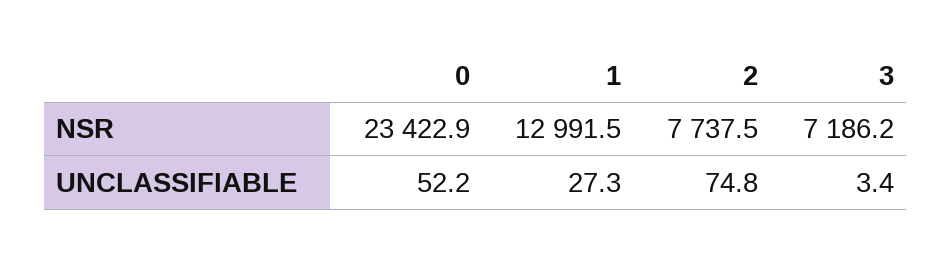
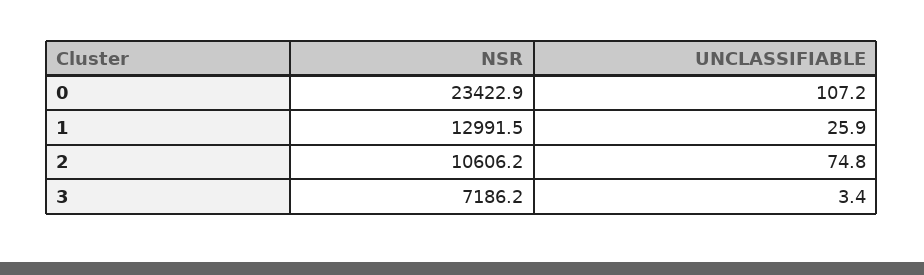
  {
    "0": {
      "NSR": 23422.9,
-     "UNCLASSIFIABLE": 52.2
+     "UNCLASSIFIABLE": 107.2
    },
    "1": {
      "NSR": 12991.5,
-     "UNCLASSIFIABLE": 27.3
+     "UNCLASSIFIABLE": 25.9
    },
    "2": {
-     "NSR": 7737.5,
+     "NSR": 10606.2,
      "UNCLASSIFIABLE": 74.8
    },
    "3": {
      "NSR": 7186.2,
      "UNCLASSIFIABLE": 3.4
    }
  }

